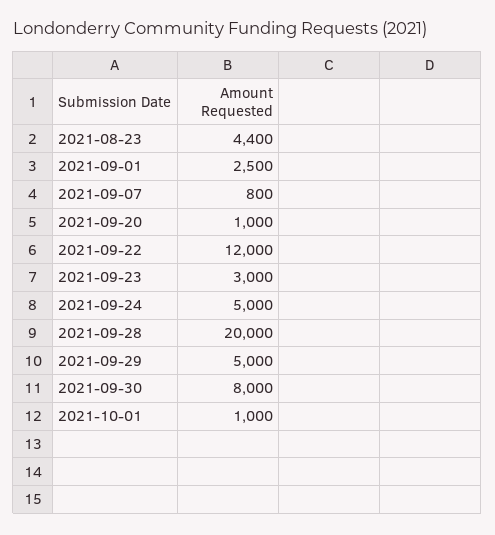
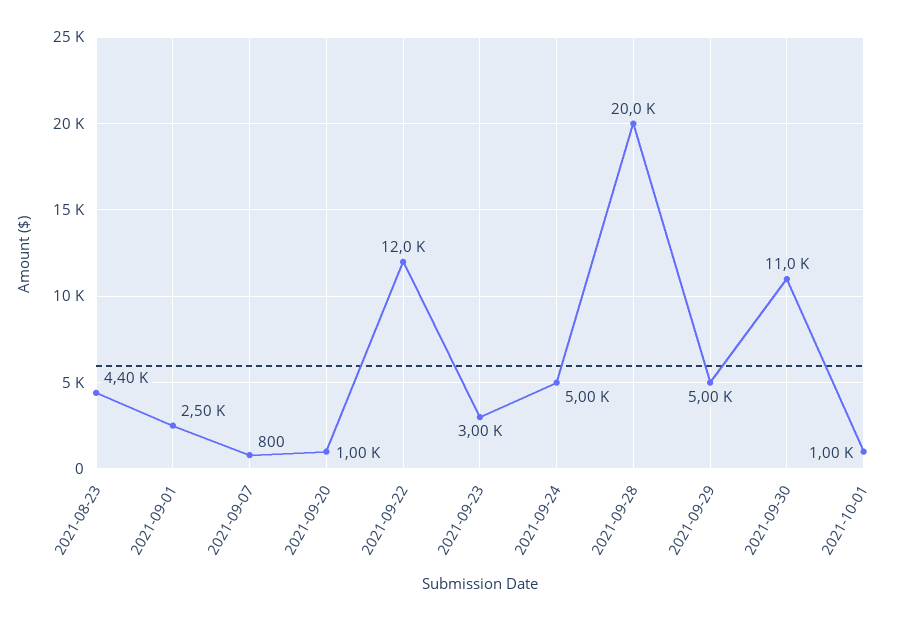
  {
    "2021-08-23": 4400,
    "2021-09-01": 2500,
    "2021-09-07": 800,
    "2021-09-20": 1000,
    "2021-09-22": 12000,
    "2021-09-23": 3000,
    "2021-09-24": 5000,
    "2021-09-28": 20000,
    "2021-09-29": 5000,
-   "2021-09-30": 8000,
+   "2021-09-30": 11000,
    "2021-10-01": 1000
  }

